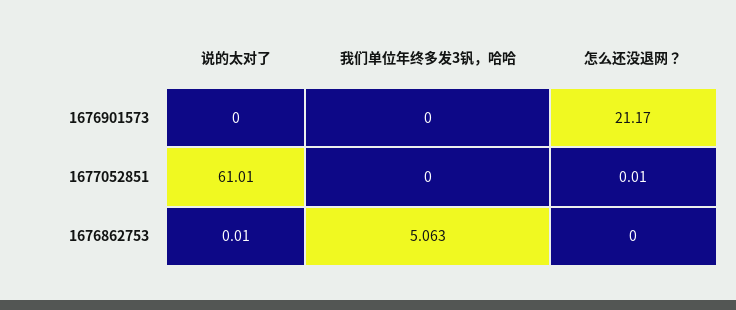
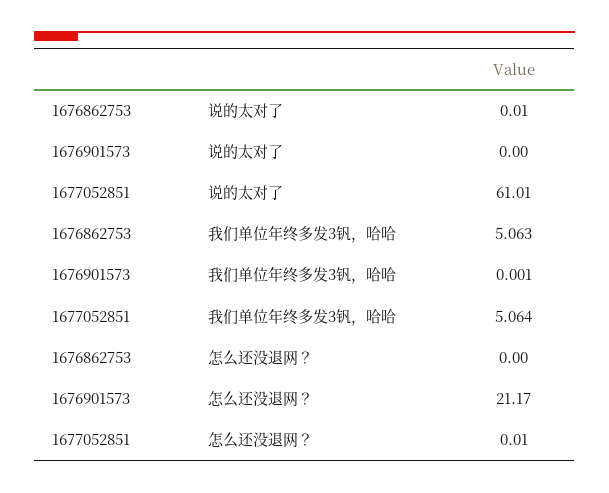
  {
    "说的太对了": {
      "1676901573": 0,
      "1677052851": 61.01,
      "1676862753": 0.01
    },
    "我们单位年终多发3钒，哈哈": {
-     "1676901573": 0,
+     "1676901573": 0.001,
-     "1677052851": 0,
+     "1677052851": 5.064,
      "1676862753": 5.063
    },
    "怎么还没退网？": {
      "1676901573": 21.17,
      "1677052851": 0.01,
      "1676862753": 0
    }
  }

